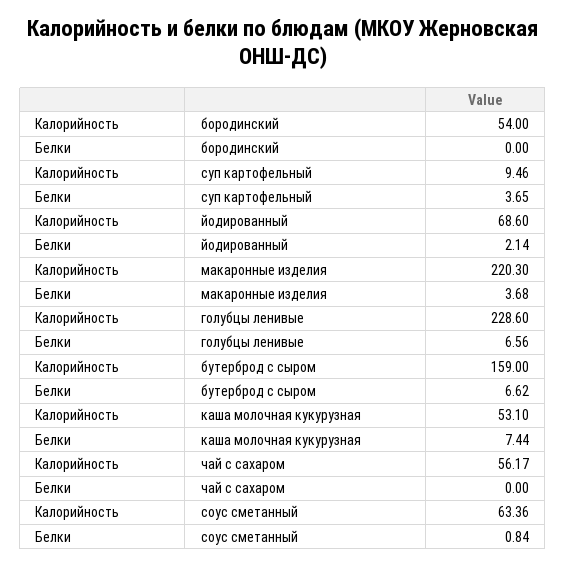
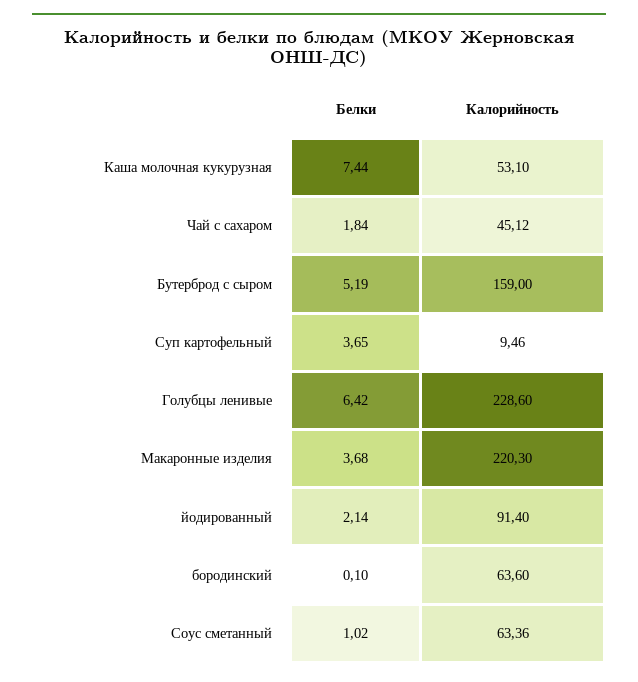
  {
    "Калорийность": {
-     "бородинский": 54,
+     "бородинский": 63.6,
      "суп картофельный": 9.46,
-     "йодированный": 68.6,
+     "йодированный": 91.4,
      "макаронные изделия": 220.3,
      "голубцы ленивые": 228.6,
      "бутерброд с сыром": 159,
      "каша молочная кукурузная": 53.1,
-     "чай с сахаром": 56.17,
+     "чай с сахаром": 45.12,
      "соус сметанный": 63.36
    },
    "Белки": {
-     "бородинский": 0,
+     "бородинский": 0.1,
      "суп картофельный": 3.65,
      "йодированный": 2.14,
      "макаронные изделия": 3.68,
-     "голубцы ленивые": 6.56,
+     "голубцы ленивые": 6.42,
-     "бутерброд с сыром": 6.62,
+     "бутерброд с сыром": 5.19,
      "каша молочная кукурузная": 7.44,
-     "чай с сахаром": 0,
+     "чай с сахаром": 1.84,
-     "соус сметанный": 0.84
+     "соус сметанный": 1.02
    }
  }

